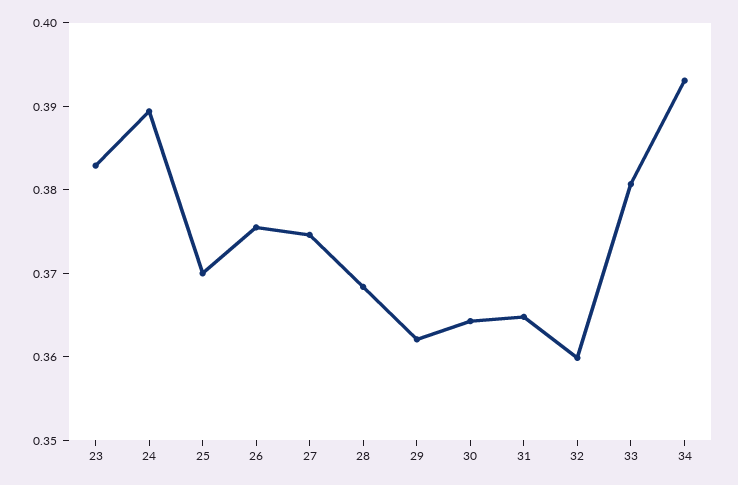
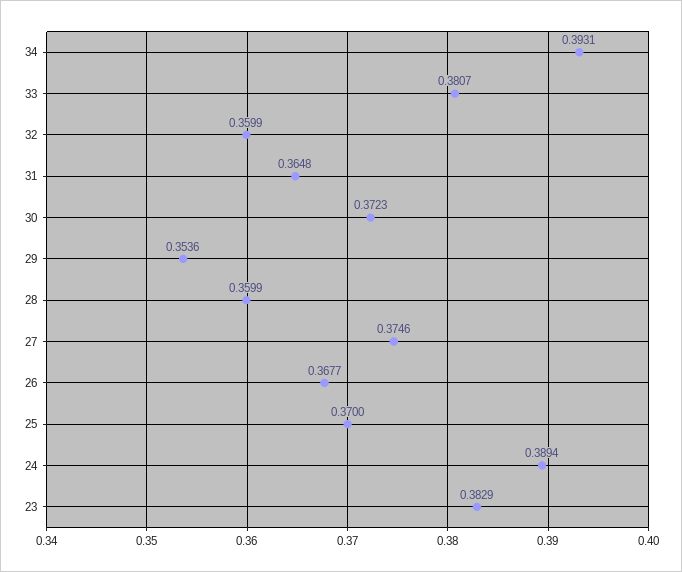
  {
    "23": 0.3829,
    "24": 0.3894,
    "25": 0.37,
-   "26": 0.376,
+   "26": 0.3677,
    "27": 0.3746,
-   "28": 0.368,
+   "28": 0.3599,
-   "29": 0.362,
+   "29": 0.3536,
-   "30": 0.364,
+   "30": 0.3723,
    "31": 0.3648,
    "32": 0.3599,
    "33": 0.3807,
    "34": 0.3931
  }

